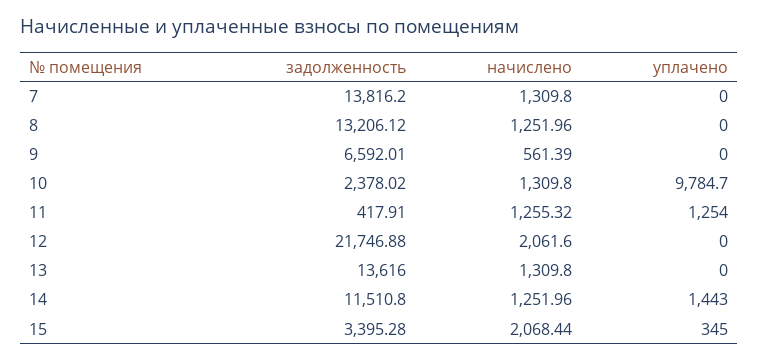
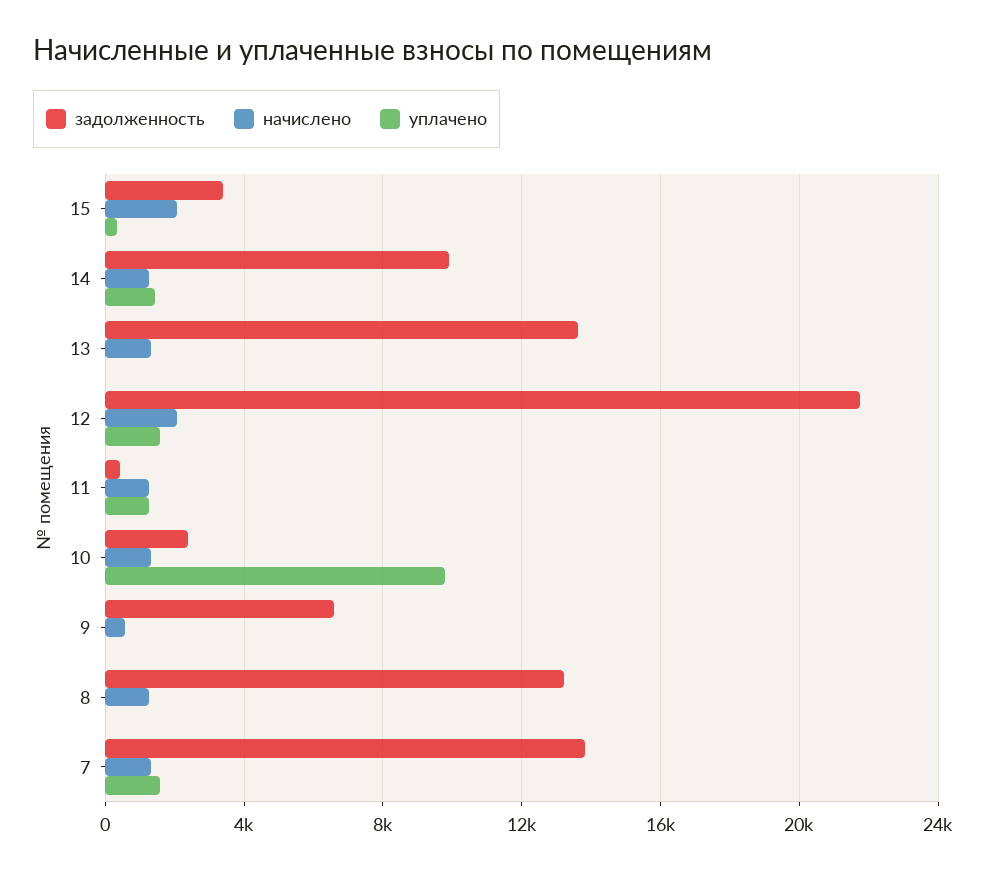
  {
    "задолженность": {
      "7": 13816.2,
      "8": 13206.12,
      "9": 6592.01,
      "10": 2378.02,
      "11": 417.91,
      "12": 21746.88,
      "13": 13616,
-     "14": 11510.8,
+     "14": 10000,
      "15": 3395.28
    },
    "начислено": {
      "7": 1309.8,
      "8": 1251.96,
      "9": 561.39,
      "10": 1309.8,
      "11": 1255.32,
      "12": 2061.6,
      "13": 1309.8,
      "14": 1251.96,
      "15": 2068.44
    },
    "уплачено": {
-     "7": 0,
+     "7": 1500,
      "8": 0,
      "9": 0,
      "10": 9784.7,
      "11": 1254,
-     "12": 0,
+     "12": 1500,
      "13": 0,
      "14": 1443,
      "15": 345
    }
  }

